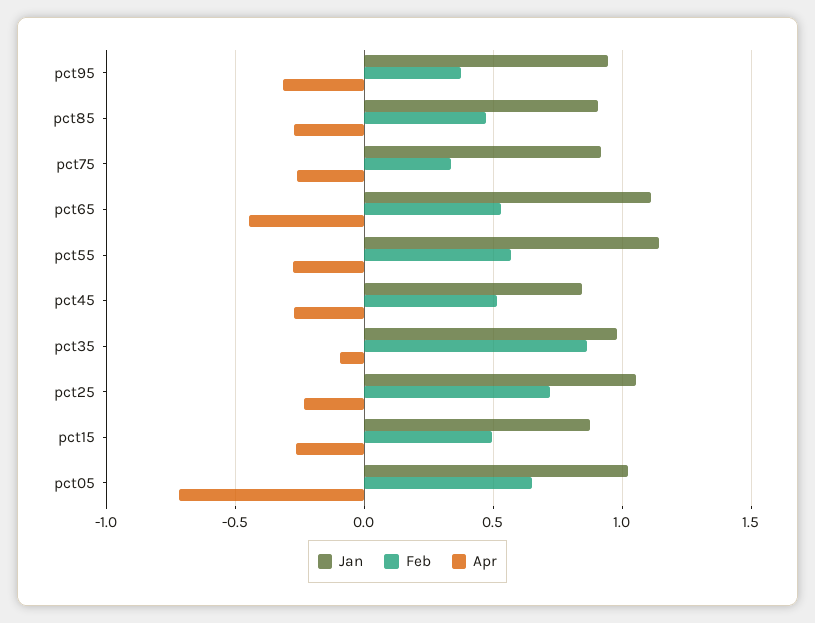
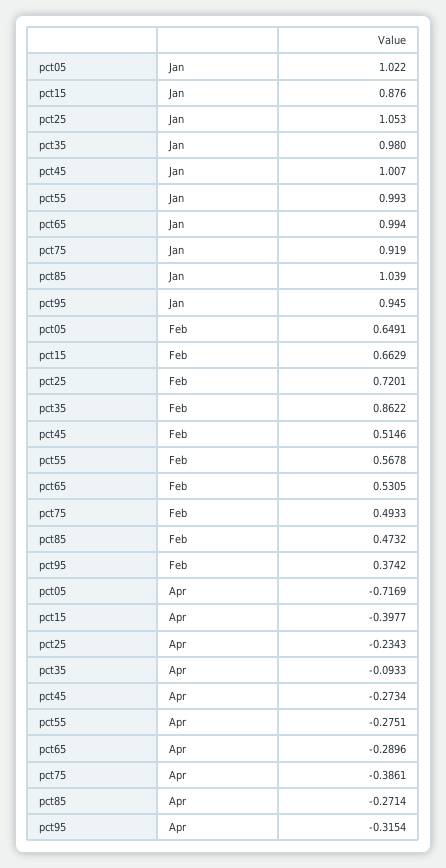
  {
    "Jan": {
      "pct95": 0.945,
-     "pct85": 0.9,
+     "pct85": 1.039,
      "pct75": 0.919,
-     "pct65": 1.1,
+     "pct65": 0.994,
-     "pct55": 1.15,
+     "pct55": 0.993,
-     "pct45": 0.85,
+     "pct45": 1.007,
      "pct35": 0.98,
      "pct25": 1.053,
      "pct15": 0.876,
      "pct05": 1.022
    },
    "Feb": {
      "pct95": 0.3742,
      "pct85": 0.4732,
-     "pct75": 0.35,
+     "pct75": 0.4933,
      "pct65": 0.5305,
      "pct55": 0.5678,
      "pct45": 0.5146,
      "pct35": 0.8622,
      "pct25": 0.7201,
-     "pct15": 0.5,
+     "pct15": 0.6629,
      "pct05": 0.6491
    },
    "Apr": {
      "pct95": -0.3154,
      "pct85": -0.2714,
-     "pct75": -0.25,
+     "pct75": -0.3861,
-     "pct65": -0.45,
+     "pct65": -0.2896,
      "pct55": -0.2751,
      "pct45": -0.2734,
      "pct35": -0.0933,
      "pct25": -0.2343,
-     "pct15": -0.25,
+     "pct15": -0.3977,
      "pct05": -0.7169
    }
  }

